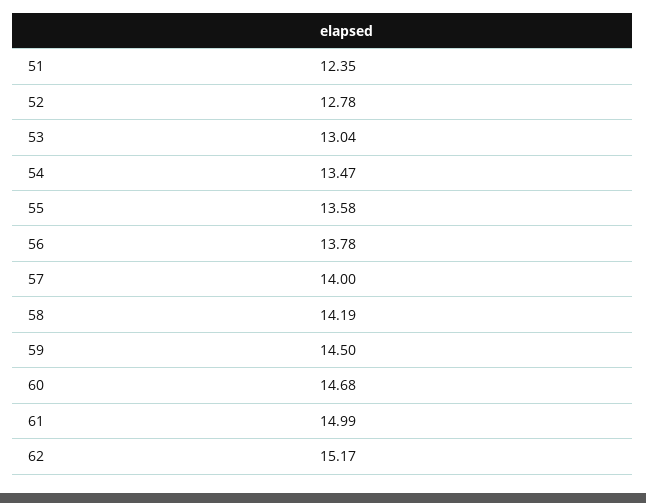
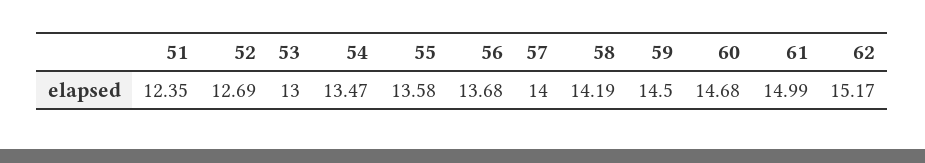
  {
    "51": 12.35,
-   "52": 12.78,
+   "52": 12.69,
-   "53": 13.04,
+   "53": 13,
    "54": 13.47,
    "55": 13.58,
-   "56": 13.78,
+   "56": 13.68,
    "57": 14,
    "58": 14.19,
    "59": 14.5,
    "60": 14.68,
    "61": 14.99,
    "62": 15.17
  }

